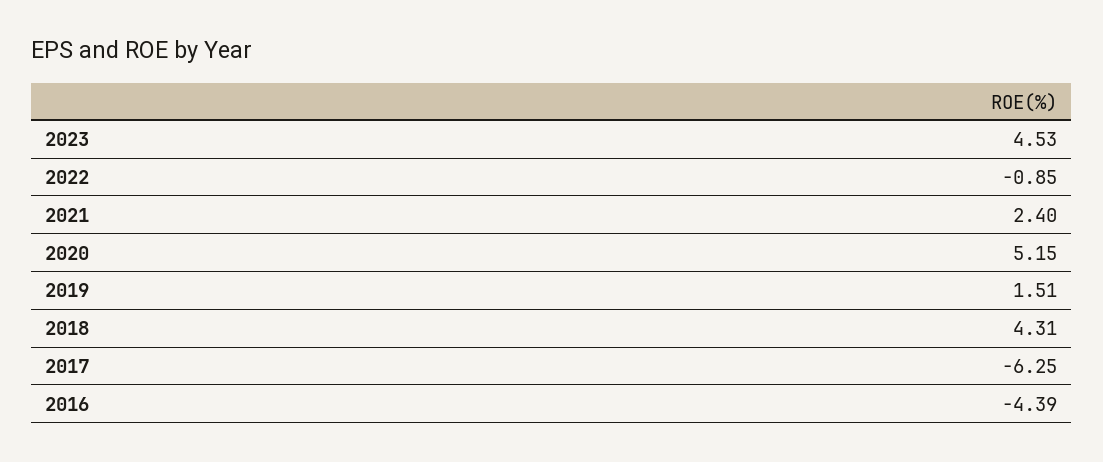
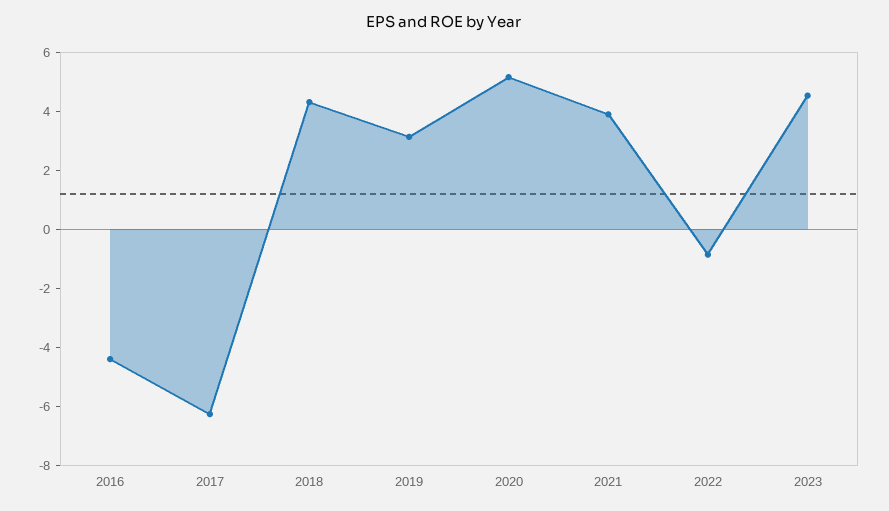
  {
    "2023": 4.53,
    "2022": -0.85,
-   "2021": 2.4,
+   "2021": 4,
    "2020": 5.15,
-   "2019": 1.51,
+   "2019": 3,
    "2018": 4.31,
    "2017": -6.25,
    "2016": -4.39
  }

